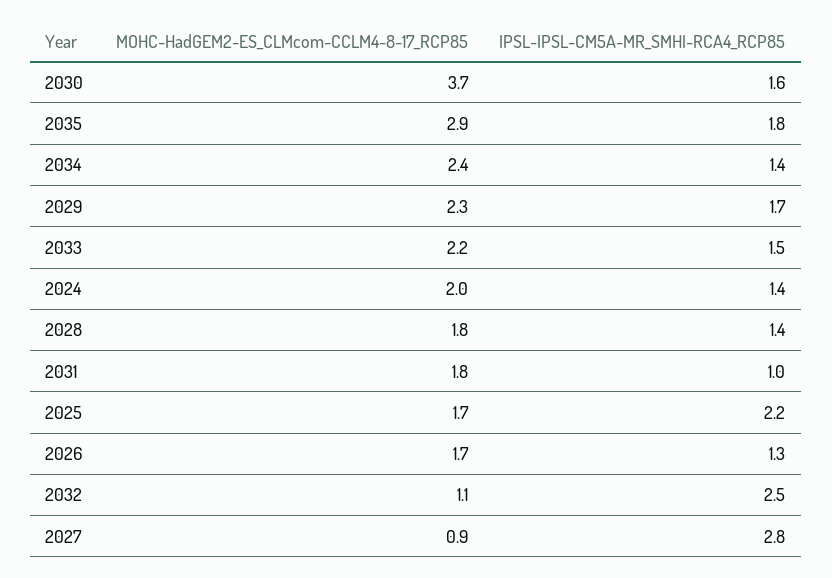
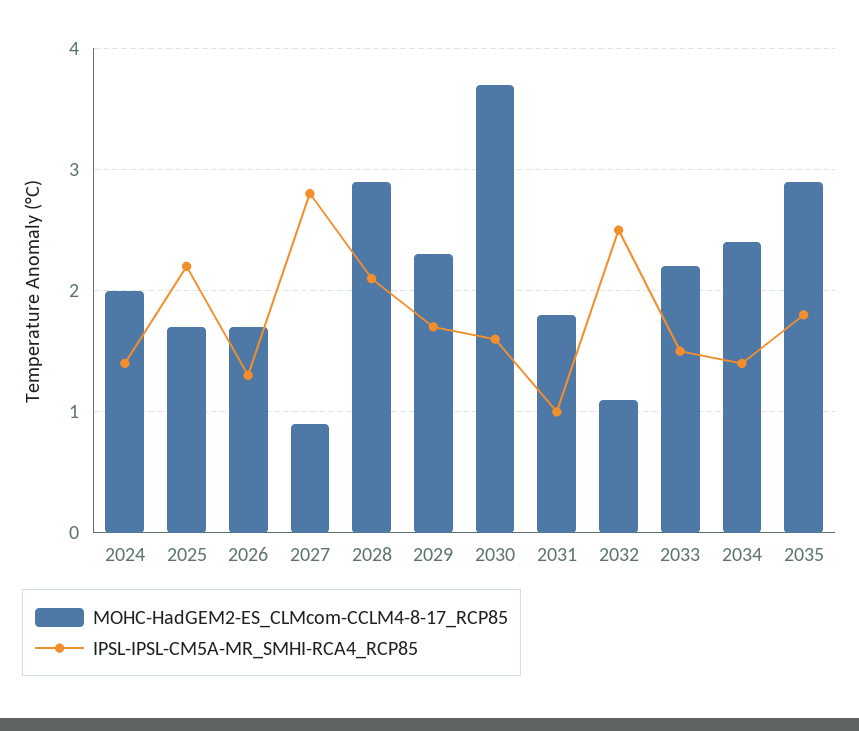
  {
    "MOHC-HadGEM2-ES_CLMcom-CCLM4-8-17_RCP85": {
      "2030": 3.7,
      "2035": 2.9,
      "2034": 2.4,
      "2029": 2.3,
      "2033": 2.2,
      "2024": 2,
-     "2028": 1.8,
+     "2028": 2.9,
      "2031": 1.8,
      "2025": 1.7,
      "2026": 1.7,
      "2032": 1.1,
      "2027": 0.9
    },
    "IPSL-IPSL-CM5A-MR_SMHI-RCA4_RCP85": {
      "2030": 1.6,
      "2035": 1.8,
      "2034": 1.4,
      "2029": 1.7,
      "2033": 1.5,
      "2024": 1.4,
-     "2028": 1.4,
+     "2028": 2.1,
      "2031": 1,
      "2025": 2.2,
      "2026": 1.3,
      "2032": 2.5,
      "2027": 2.8
    }
  }

